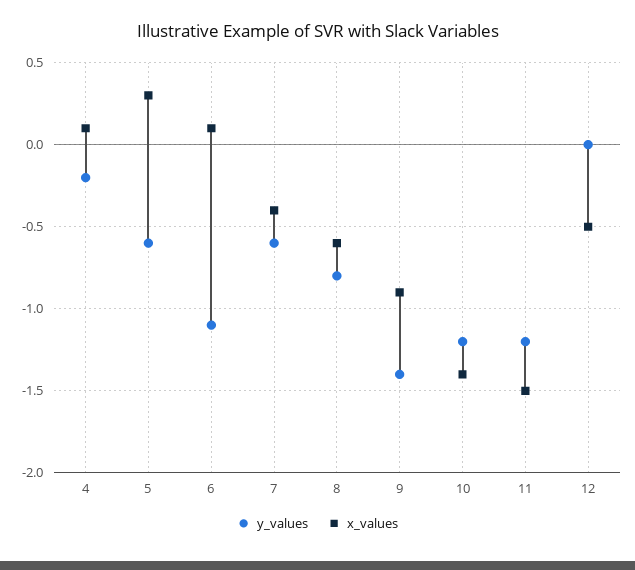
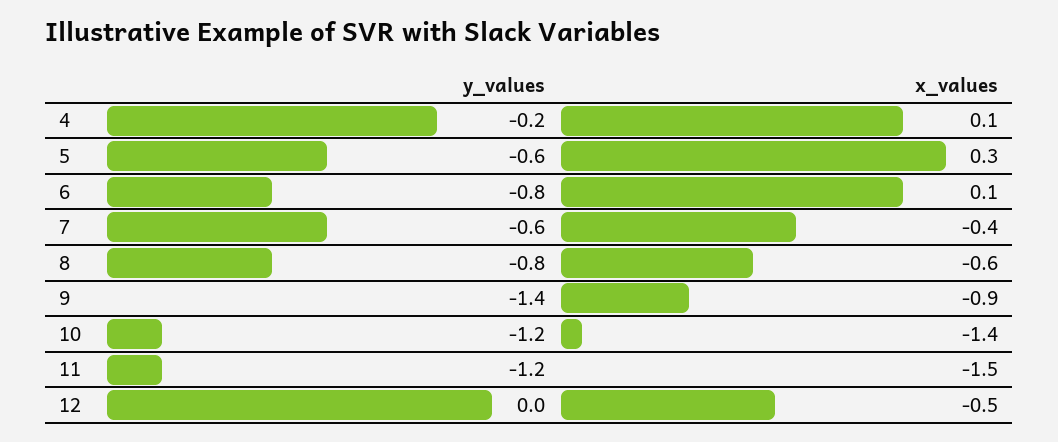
  {
    "y_values": {
      "4": -0.2,
      "5": -0.6,
-     "6": -1.1,
+     "6": -0.8,
      "7": -0.6,
      "8": -0.8,
      "9": -1.4,
      "10": -1.2,
      "11": -1.2,
      "12": 0
    },
    "x_values": {
      "4": 0.1,
      "5": 0.3,
      "6": 0.1,
      "7": -0.4,
      "8": -0.6,
      "9": -0.9,
      "10": -1.4,
      "11": -1.5,
      "12": -0.5
    }
  }

